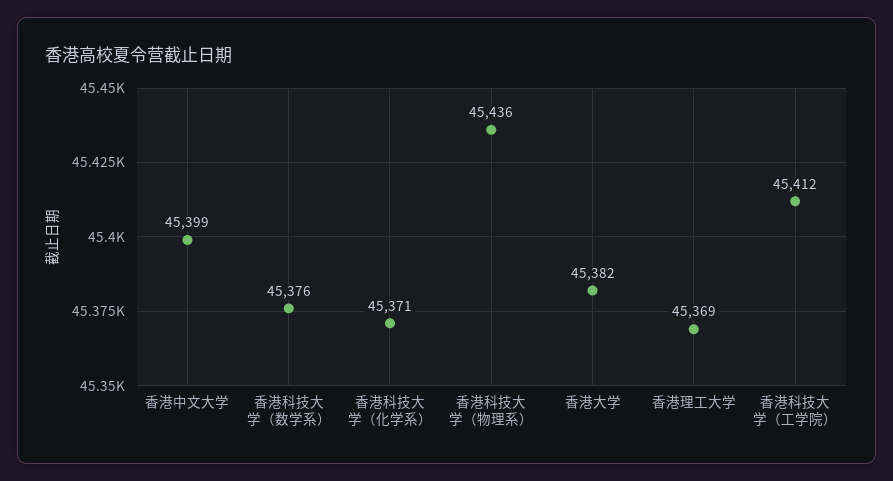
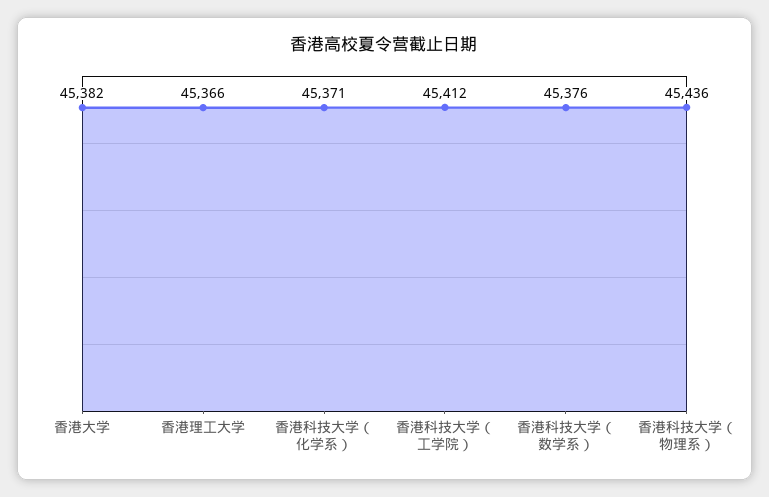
  {
-   "香港中文大学": 45399,
    "香港科技大学（数学系）": 45376,
    "香港科技大学（化学系）": 45371,
    "香港科技大学（物理系）": 45436,
    "香港大学": 45382,
-   "香港理工大学": 45369,
+   "香港理工大学": 45366,
    "香港科技大学（工学院）": 45412
  }

